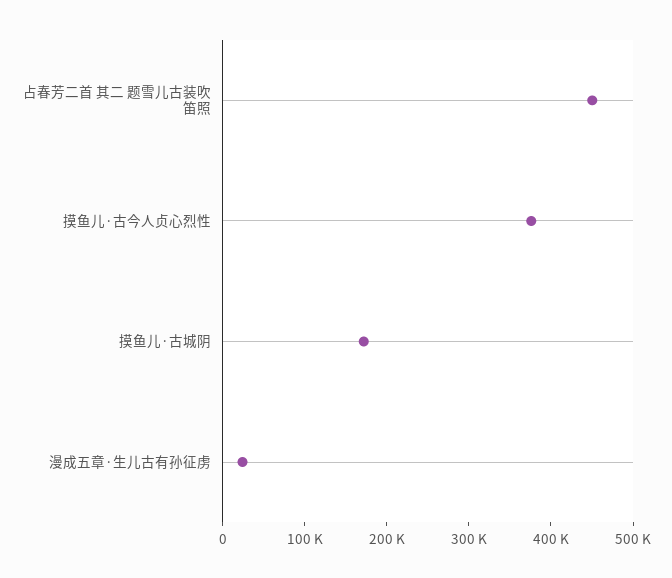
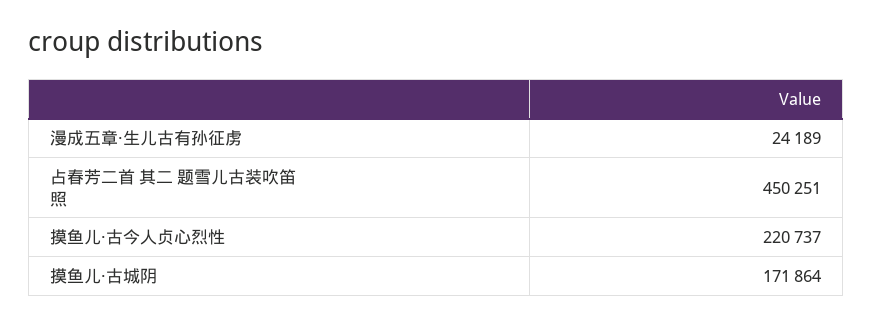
  {
    "占春芳二首 其二 题雪儿古装吹笛照": 450251,
-   "摸鱼儿·古今人贞心烈性": 380000,
+   "摸鱼儿·古今人贞心烈性": 220737,
    "摸鱼儿·古城阴": 171864,
    "漫成五章·生儿古有孙征虏": 24189
  }

